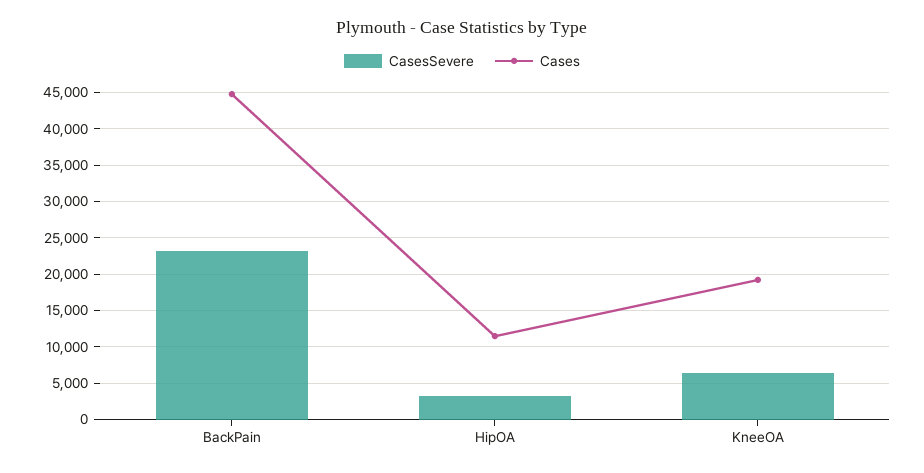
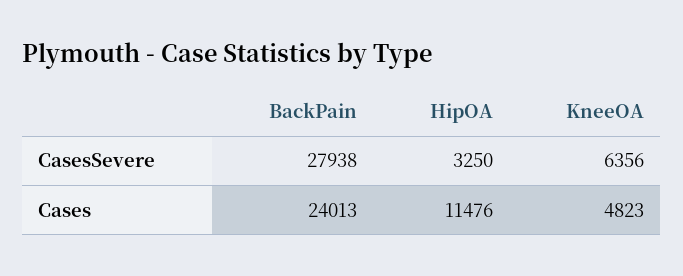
  {
    "CasesSevere": {
-     "BackPain": 23000,
+     "BackPain": 27938,
      "HipOA": 3250,
      "KneeOA": 6356
    },
    "Cases": {
-     "BackPain": 45000,
+     "BackPain": 24013,
      "HipOA": 11476,
-     "KneeOA": 19000
+     "KneeOA": 4823
    }
  }

